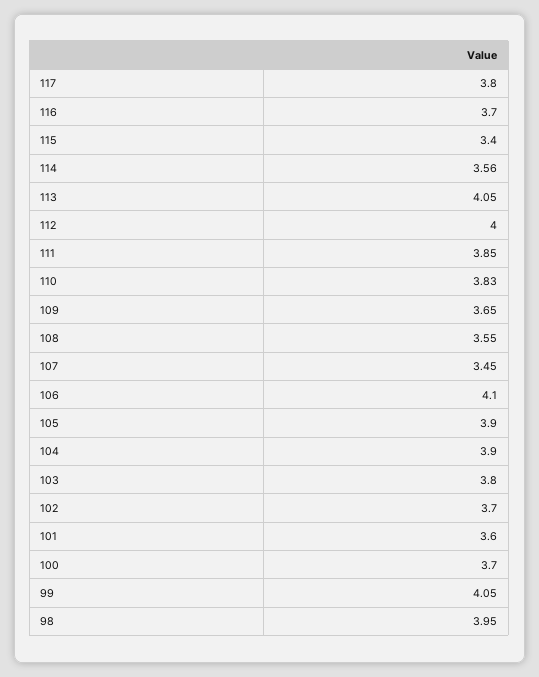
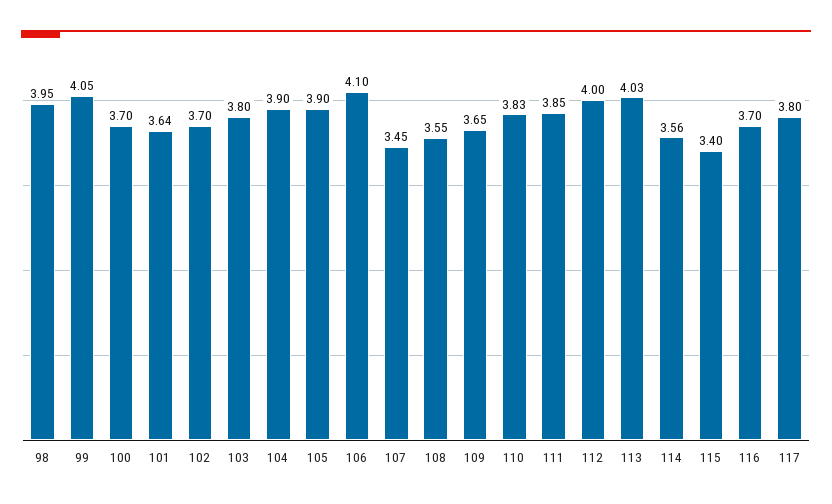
  {
    "117": 3.8,
    "116": 3.7,
    "115": 3.4,
    "114": 3.56,
-   "113": 4.05,
+   "113": 4.03,
    "112": 4,
    "111": 3.85,
    "110": 3.83,
    "109": 3.65,
    "108": 3.55,
    "107": 3.45,
    "106": 4.1,
    "105": 3.9,
    "104": 3.9,
    "103": 3.8,
    "102": 3.7,
-   "101": 3.6,
+   "101": 3.64,
    "100": 3.7,
    "99": 4.05,
    "98": 3.95
  }

